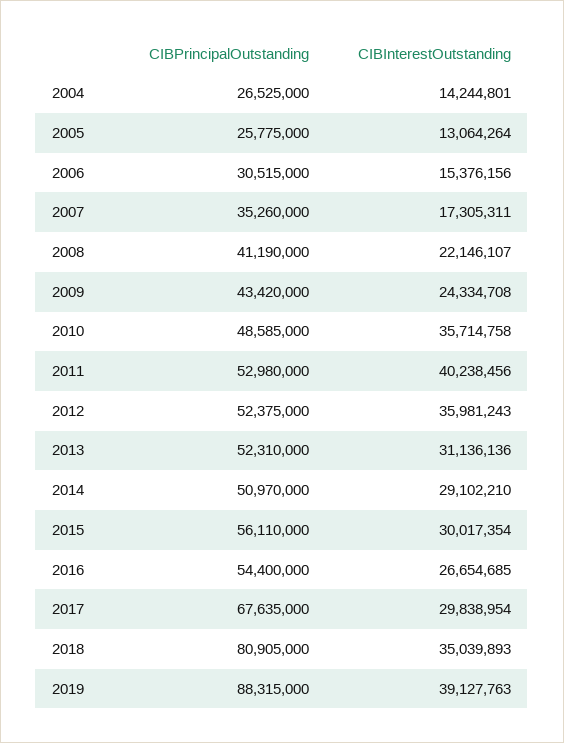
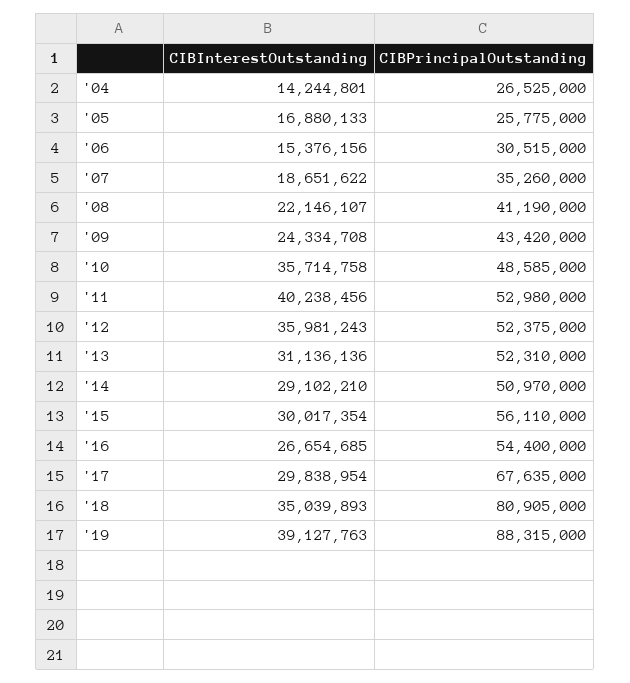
  {
    "CIBPrincipalOutstanding": {
      "2004": 26525000,
      "2005": 25775000,
      "2006": 30515000,
      "2007": 35260000,
      "2008": 41190000,
      "2009": 43420000,
      "2010": 48585000,
      "2011": 52980000,
      "2012": 52375000,
      "2013": 52310000,
      "2014": 50970000,
      "2015": 56110000,
      "2016": 54400000,
      "2017": 67635000,
      "2018": 80905000,
      "2019": 88315000
    },
    "CIBInterestOutstanding": {
      "2004": 14244801,
-     "2005": 13064264,
+     "2005": 16880133,
      "2006": 15376156,
-     "2007": 17305311,
+     "2007": 18651622,
      "2008": 22146107,
      "2009": 24334708,
      "2010": 35714758,
      "2011": 40238456,
      "2012": 35981243,
      "2013": 31136136,
      "2014": 29102210,
      "2015": 30017354,
      "2016": 26654685,
      "2017": 29838954,
      "2018": 35039893,
      "2019": 39127763
    }
  }

